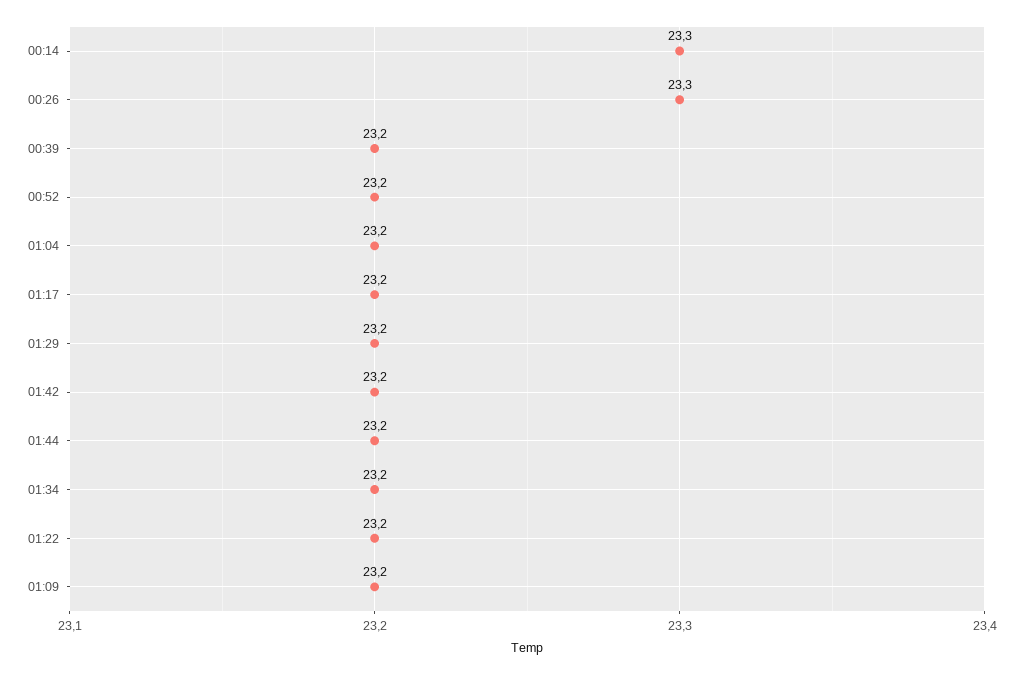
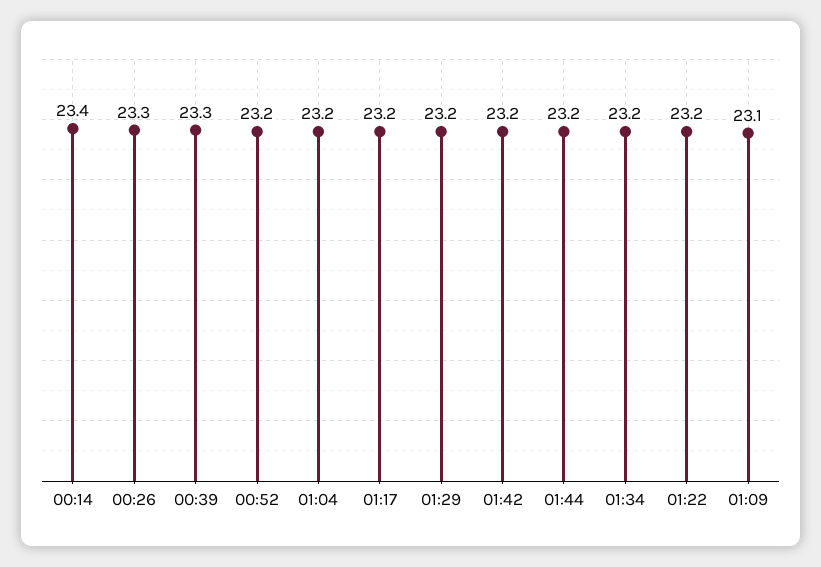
  {
-   "00:14": 23.3,
+   "00:14": 23.4,
    "00:26": 23.3,
-   "00:39": 23.2,
+   "00:39": 23.3,
    "00:52": 23.2,
    "01:04": 23.2,
    "01:17": 23.2,
    "01:29": 23.2,
    "01:42": 23.2,
    "01:44": 23.2,
    "01:34": 23.2,
    "01:22": 23.2,
-   "01:09": 23.2
+   "01:09": 23.1
  }

